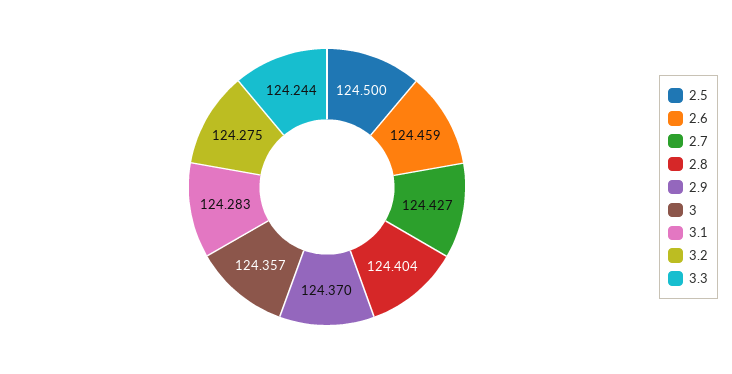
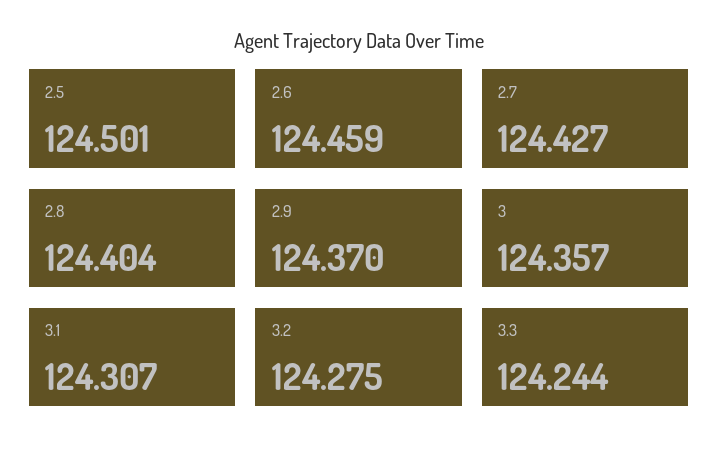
  {
-   "2.5": 124.5,
+   "2.5": 124.501,
    "2.6": 124.459,
    "2.7": 124.427,
    "2.8": 124.404,
    "2.9": 124.37,
    "3": 124.357,
-   "3.1": 124.283,
+   "3.1": 124.307,
    "3.2": 124.275,
    "3.3": 124.244
  }

